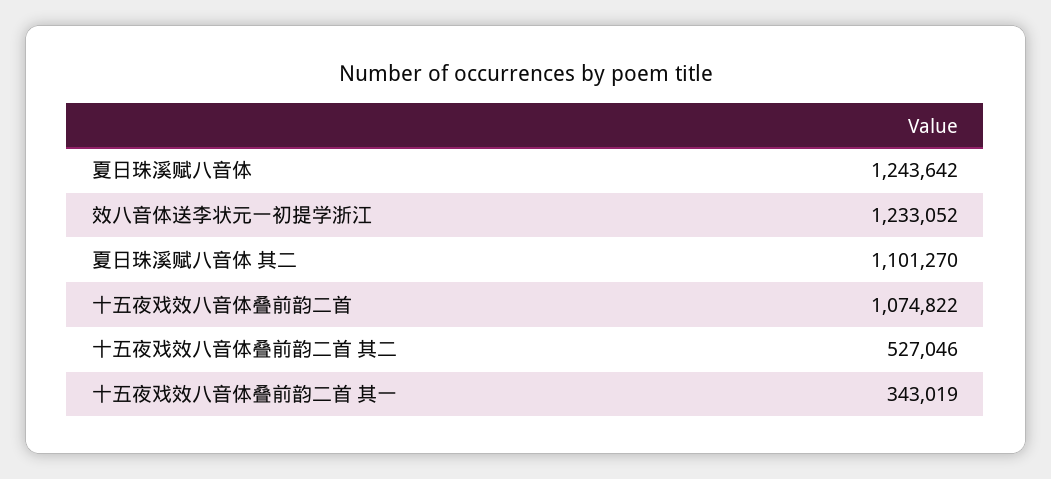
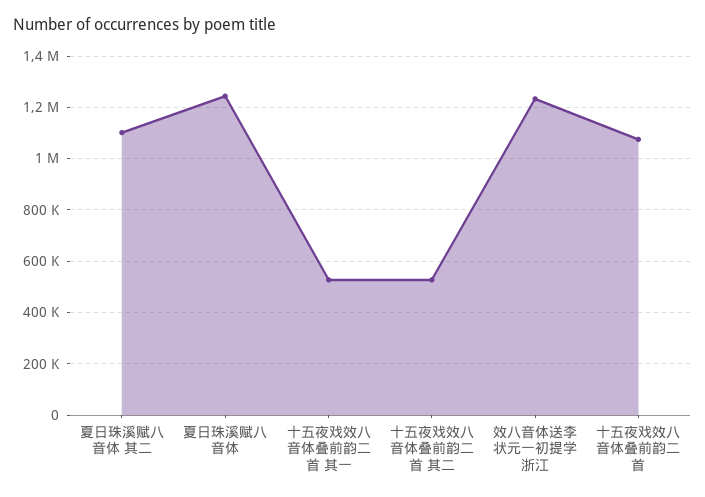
  {
    "夏日珠溪赋八音体": 1243642,
    "效八音体送李状元一初提学浙江": 1233052,
    "夏日珠溪赋八音体 其二": 1101270,
    "十五夜戏效八音体叠前韵二首": 1074822,
    "十五夜戏效八音体叠前韵二首 其二": 527046,
-   "十五夜戏效八音体叠前韵二首 其一": 343019
+   "十五夜戏效八音体叠前韵二首 其一": 525000
  }

